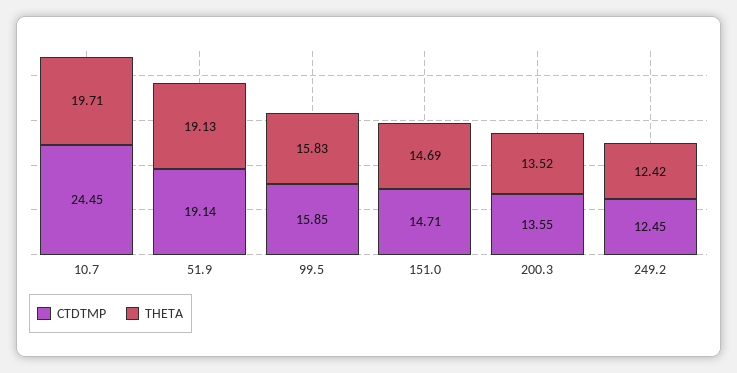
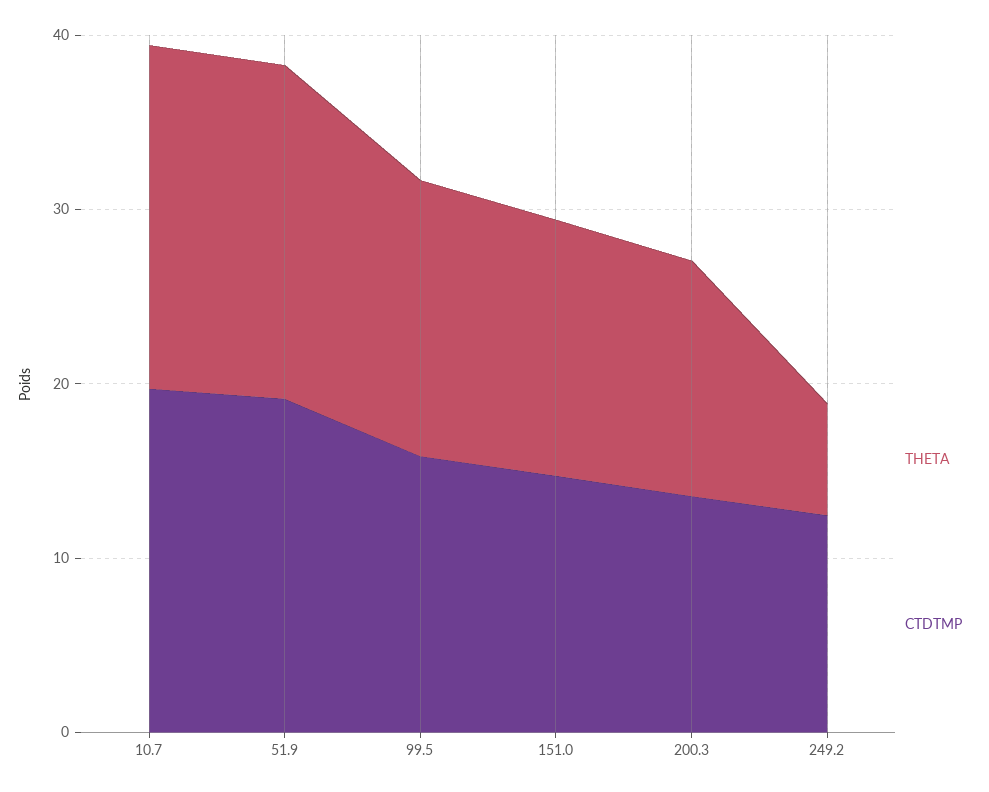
  {
    "CTDTMP": {
-     "10.7": 24.45,
+     "10.7": 20,
      "51.9": 19.14,
      "99.5": 15.85,
      "151.0": 14.71,
      "200.3": 13.55,
      "249.2": 12.45
    },
    "THETA": {
      "10.7": 19.71,
      "51.9": 19.13,
      "99.5": 15.83,
      "151.0": 14.69,
      "200.3": 13.52,
-     "249.2": 12.42
+     "249.2": 6
    }
  }

